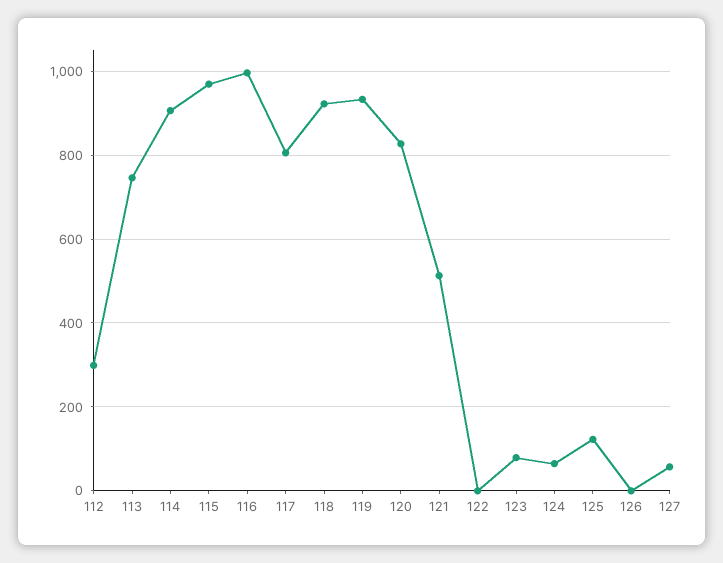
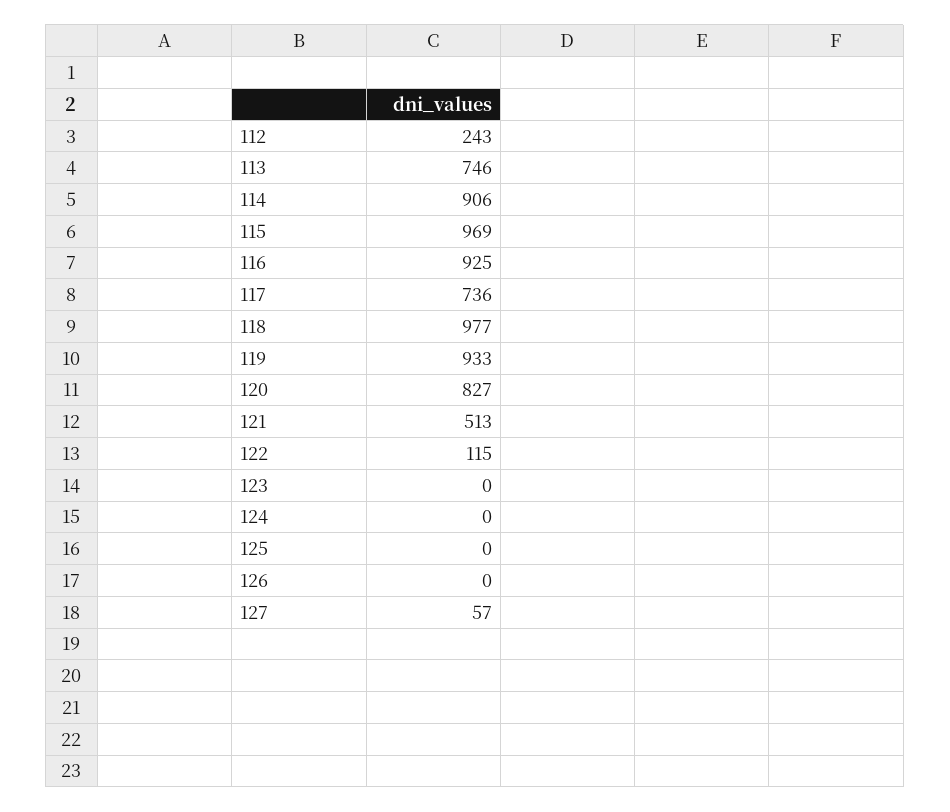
  {
-   "112": 300,
+   "112": 243,
    "113": 746,
    "114": 906,
    "115": 969,
-   "116": 1000,
+   "116": 925,
-   "117": 800,
+   "117": 736,
-   "118": 920,
+   "118": 977,
    "119": 933,
    "120": 827,
    "121": 513,
-   "122": 0,
+   "122": 115,
-   "123": 80,
+   "123": 0,
-   "124": 60,
+   "124": 0,
-   "125": 120,
+   "125": 0,
    "126": 0,
    "127": 57
  }

